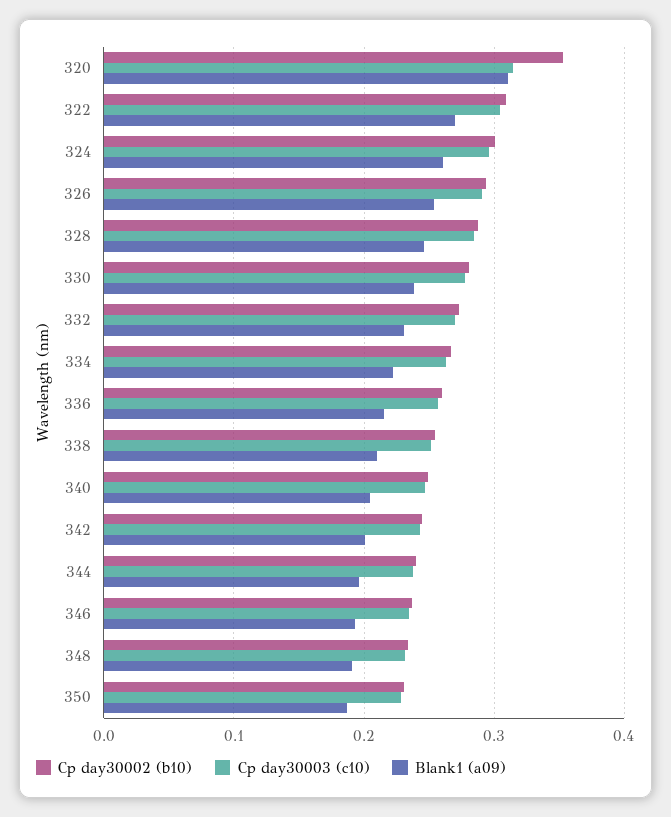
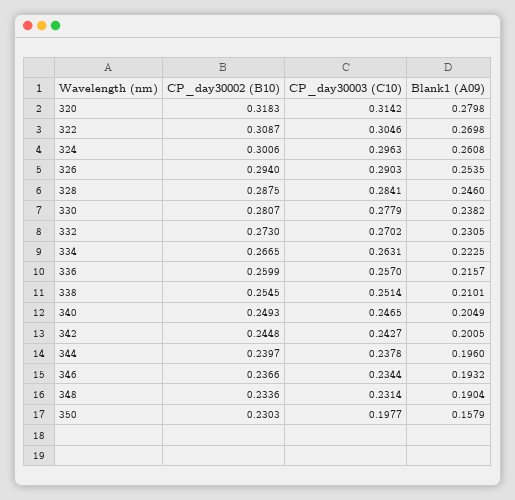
  {
    "Cp day30002 (b10)": {
-     "320": 0.35,
+     "320": 0.3183,
      "322": 0.3087,
      "324": 0.3006,
      "326": 0.294,
      "328": 0.2875,
      "330": 0.2807,
      "332": 0.273,
      "334": 0.2665,
      "336": 0.2599,
      "338": 0.2545,
      "340": 0.2493,
      "342": 0.2448,
      "344": 0.2397,
      "346": 0.2366,
      "348": 0.2336,
      "350": 0.2303
    },
    "Cp day30003 (c10)": {
      "320": 0.3142,
      "322": 0.3046,
      "324": 0.2963,
      "326": 0.2903,
      "328": 0.2841,
      "330": 0.2779,
      "332": 0.2702,
      "334": 0.2631,
      "336": 0.257,
      "338": 0.2514,
      "340": 0.2465,
      "342": 0.2427,
      "344": 0.2378,
      "346": 0.2344,
      "348": 0.2314,
-     "350": 0.23
+     "350": 0.1977
    },
    "Blank1 (a09)": {
-     "320": 0.31,
+     "320": 0.2798,
      "322": 0.2698,
      "324": 0.2608,
      "326": 0.2535,
      "328": 0.246,
      "330": 0.2382,
      "332": 0.2305,
      "334": 0.2225,
      "336": 0.2157,
      "338": 0.2101,
      "340": 0.2049,
      "342": 0.2005,
      "344": 0.196,
      "346": 0.1932,
      "348": 0.1904,
-     "350": 0.19
+     "350": 0.1579
    }
  }

